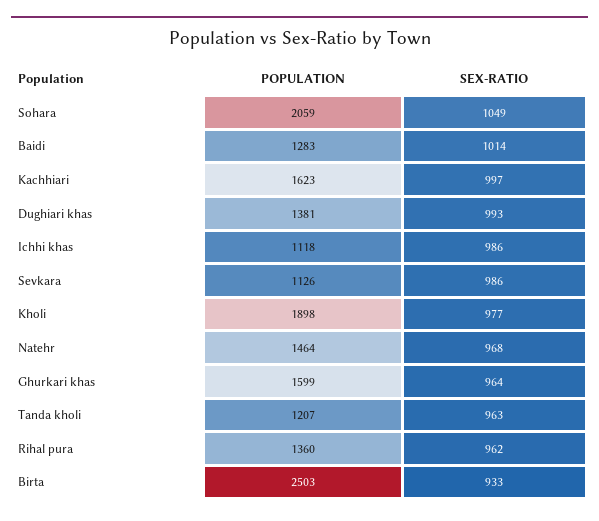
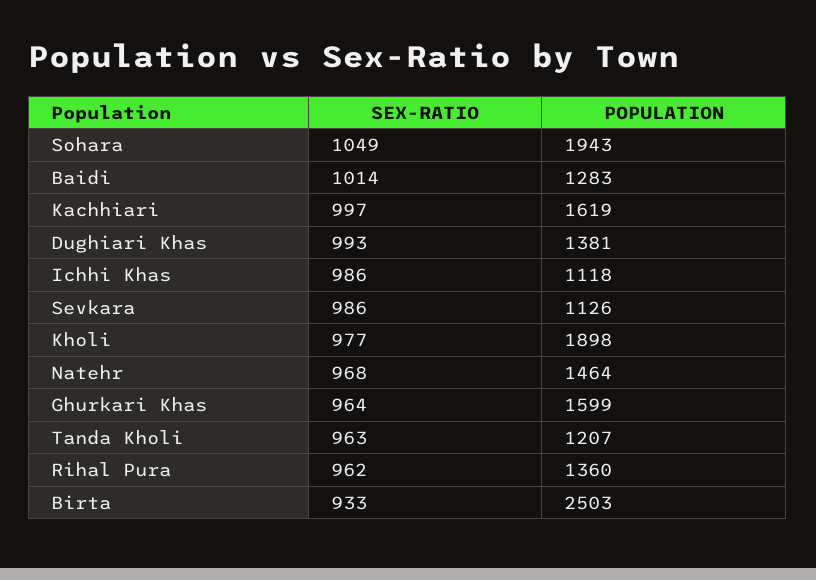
  {
    "POPULATION": {
-     "Sohara": 2059,
+     "Sohara": 1943,
      "Baidi": 1283,
-     "Kachhiari": 1623,
+     "Kachhiari": 1619,
      "Dughiari khas": 1381,
      "Ichhi khas": 1118,
      "Sevkara": 1126,
      "Kholi": 1898,
      "Natehr": 1464,
      "Ghurkari khas": 1599,
      "Tanda kholi": 1207,
      "Rihal pura": 1360,
      "Birta": 2503
    },
    "SEX-RATIO": {
      "Sohara": 1049,
      "Baidi": 1014,
      "Kachhiari": 997,
      "Dughiari khas": 993,
      "Ichhi khas": 986,
      "Sevkara": 986,
      "Kholi": 977,
      "Natehr": 968,
      "Ghurkari khas": 964,
      "Tanda kholi": 963,
      "Rihal pura": 962,
      "Birta": 933
    }
  }

